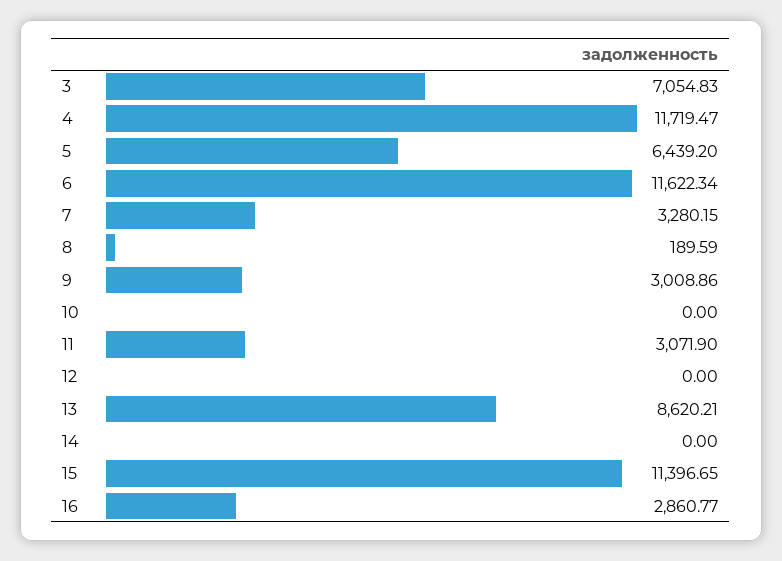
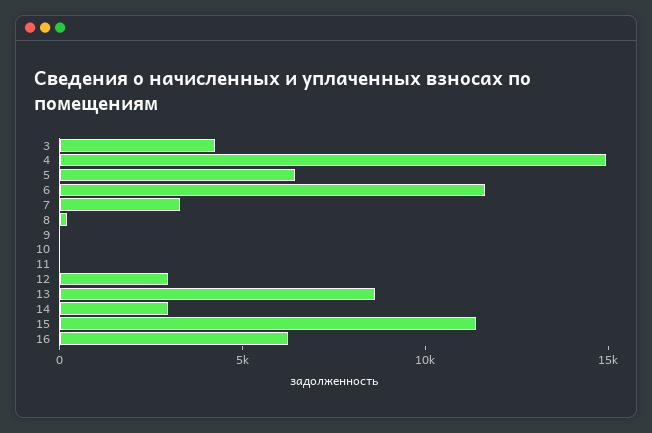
  {
-   "3": 7054.83,
+   "3": 4000,
-   "4": 11719.47,
+   "4": 15000,
    "5": 6439.2,
    "6": 11622.34,
    "7": 3280.15,
    "8": 189.59,
-   "9": 3008.86,
+   "9": 0,
    "10": 0,
-   "11": 3071.9,
+   "11": 0,
-   "12": 0,
+   "12": 3000,
    "13": 8620.21,
-   "14": 0,
+   "14": 3000,
    "15": 11396.65,
-   "16": 2860.77
+   "16": 6000
  }

